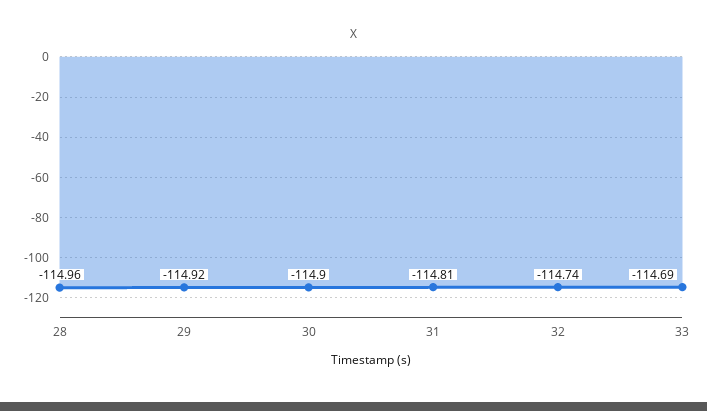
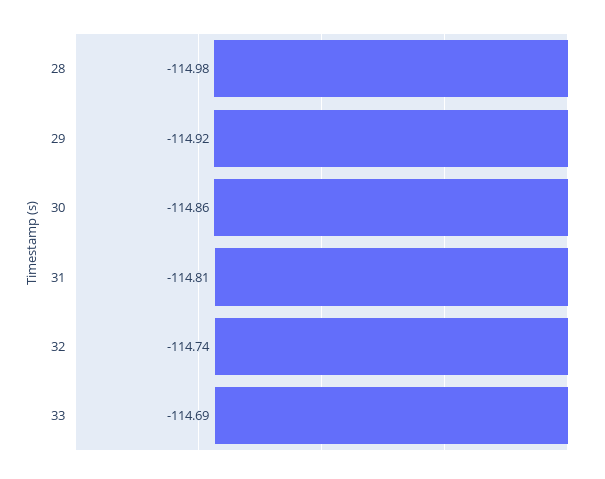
  {
-   "28": -114.96,
+   "28": -114.98,
    "29": -114.92,
-   "30": -114.9,
+   "30": -114.86,
    "31": -114.81,
    "32": -114.74,
    "33": -114.69
  }

